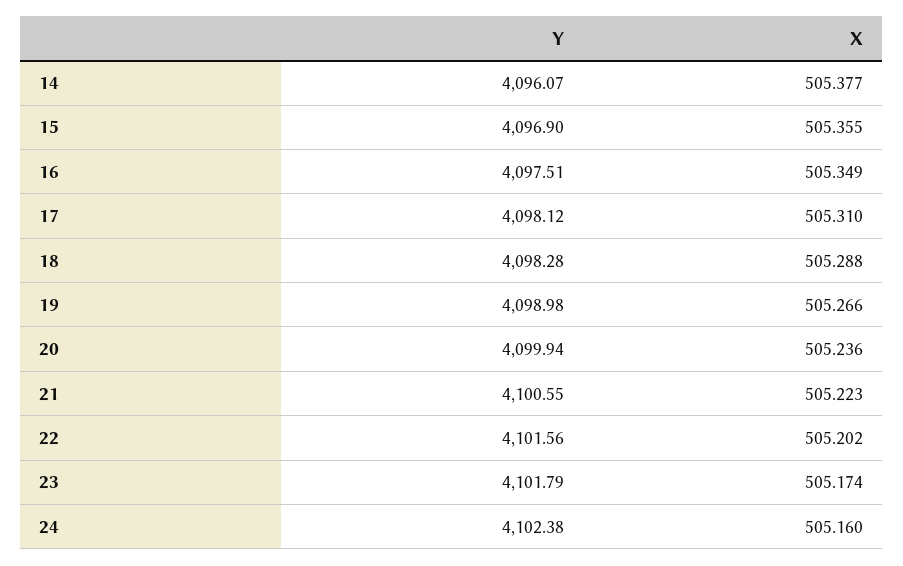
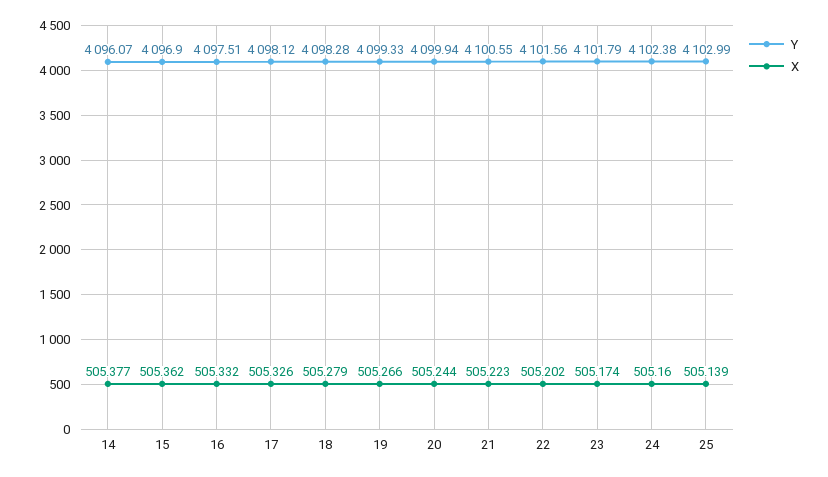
  {
    "Y": {
      "14": 4096.07,
      "15": 4096.9,
      "16": 4097.51,
      "17": 4098.12,
      "18": 4098.28,
-     "19": 4098.98,
+     "19": 4099.33,
      "20": 4099.94,
      "21": 4100.55,
      "22": 4101.56,
      "23": 4101.79,
-     "24": 4102.38
+     "24": 4102.38,
+     "25": 4102.99
    },
    "X": {
      "14": 505.377,
-     "15": 505.355,
+     "15": 505.362,
-     "16": 505.349,
+     "16": 505.332,
-     "17": 505.31,
+     "17": 505.326,
-     "18": 505.288,
+     "18": 505.279,
      "19": 505.266,
-     "20": 505.236,
+     "20": 505.244,
      "21": 505.223,
      "22": 505.202,
      "23": 505.174,
-     "24": 505.16
+     "24": 505.16,
+     "25": 505.139
    }
  }

